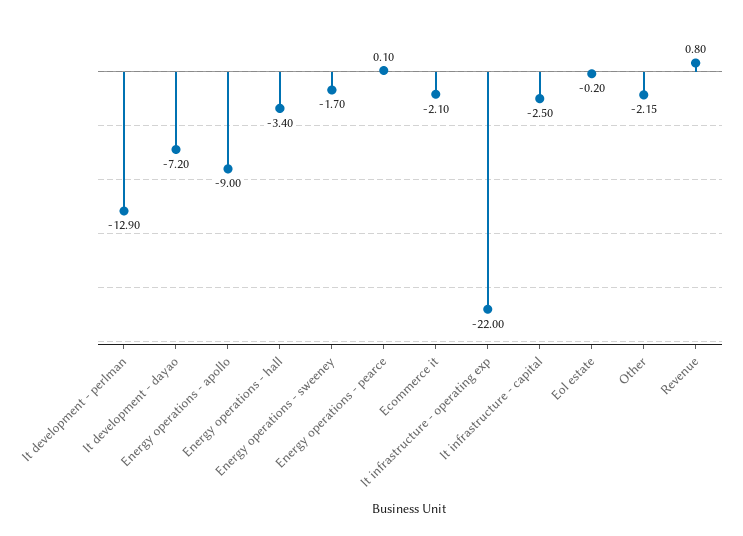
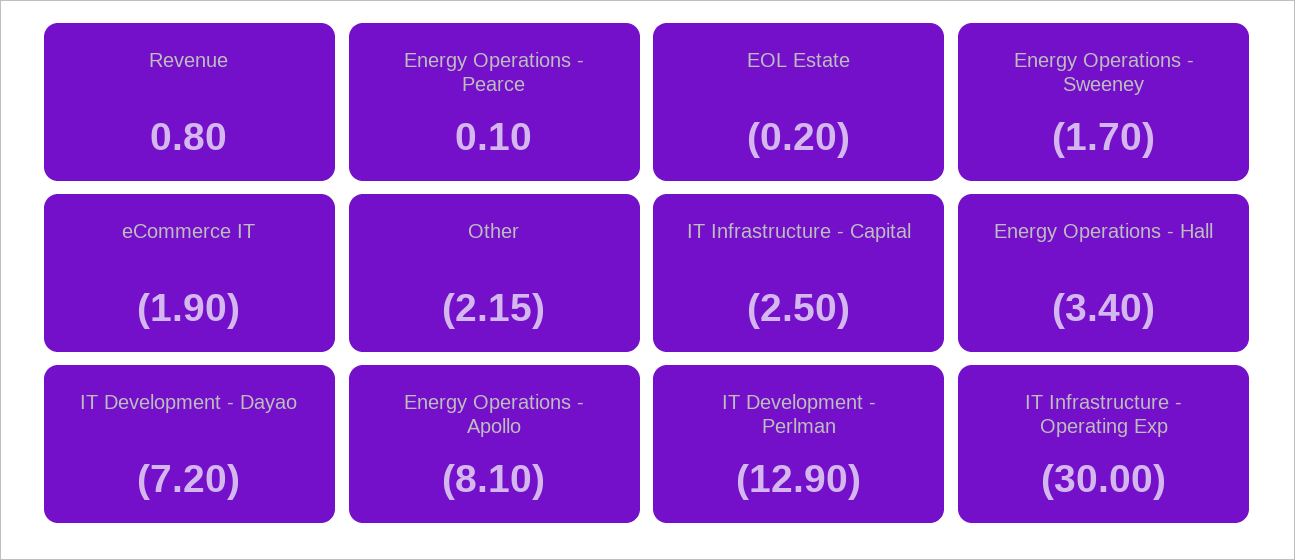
  {
    "It development - perlman": -12.9,
    "It development - dayao": -7.2,
-   "Energy operations - apollo": -9,
+   "Energy operations - apollo": -8.1,
    "Energy operations - hall": -3.4,
    "Energy operations - sweeney": -1.7,
    "Energy operations - pearce": 0.1,
-   "Ecommerce it": -2.1,
+   "Ecommerce it": -1.9,
-   "It infrastructure - operating exp": -22,
+   "It infrastructure - operating exp": -30,
    "It infrastructure - capital": -2.5,
    "Eol estate": -0.2,
    "Other": -2.15,
    "Revenue": 0.8
  }

